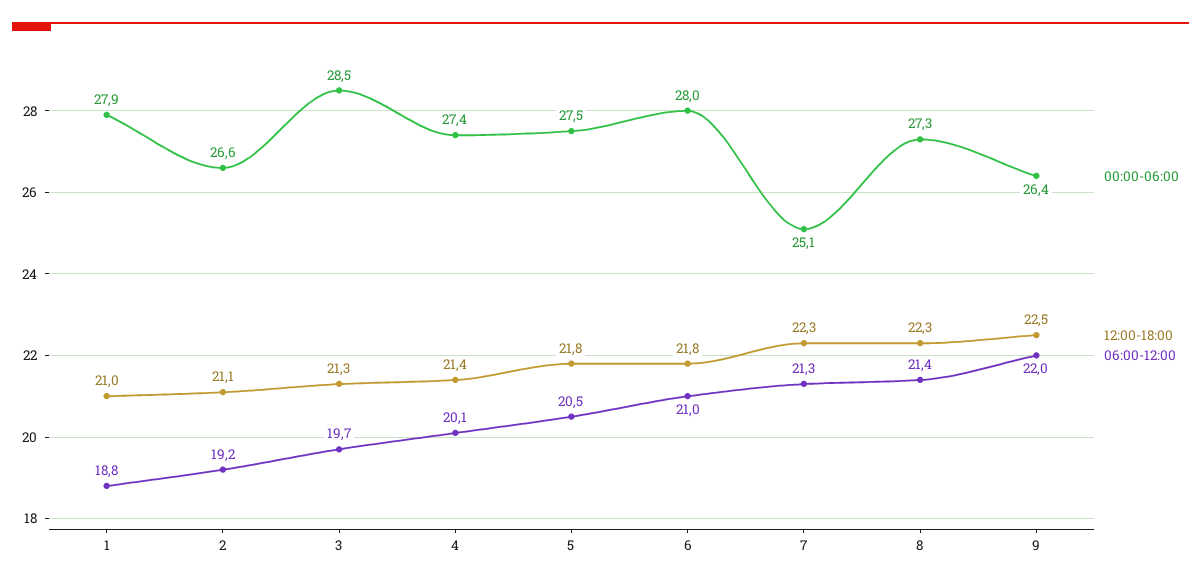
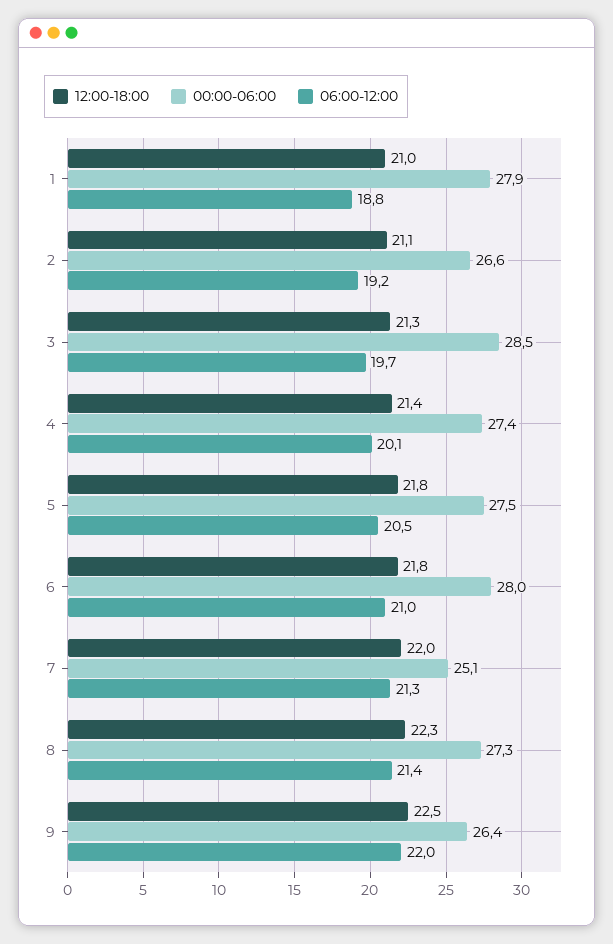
  {
    "00:00-06:00": {
      "1": 27.9,
      "2": 26.6,
      "3": 28.5,
      "4": 27.4,
      "5": 27.5,
      "6": 28,
      "7": 25.1,
      "8": 27.3,
      "9": 26.4
    },
    "12:00-18:00": {
      "1": 21,
      "2": 21.1,
      "3": 21.3,
      "4": 21.4,
      "5": 21.8,
      "6": 21.8,
-     "7": 22.3,
+     "7": 22,
      "8": 22.3,
      "9": 22.5
    },
    "06:00-12:00": {
      "1": 18.8,
      "2": 19.2,
      "3": 19.7,
      "4": 20.1,
      "5": 20.5,
      "6": 21,
      "7": 21.3,
      "8": 21.4,
      "9": 22
    }
  }

